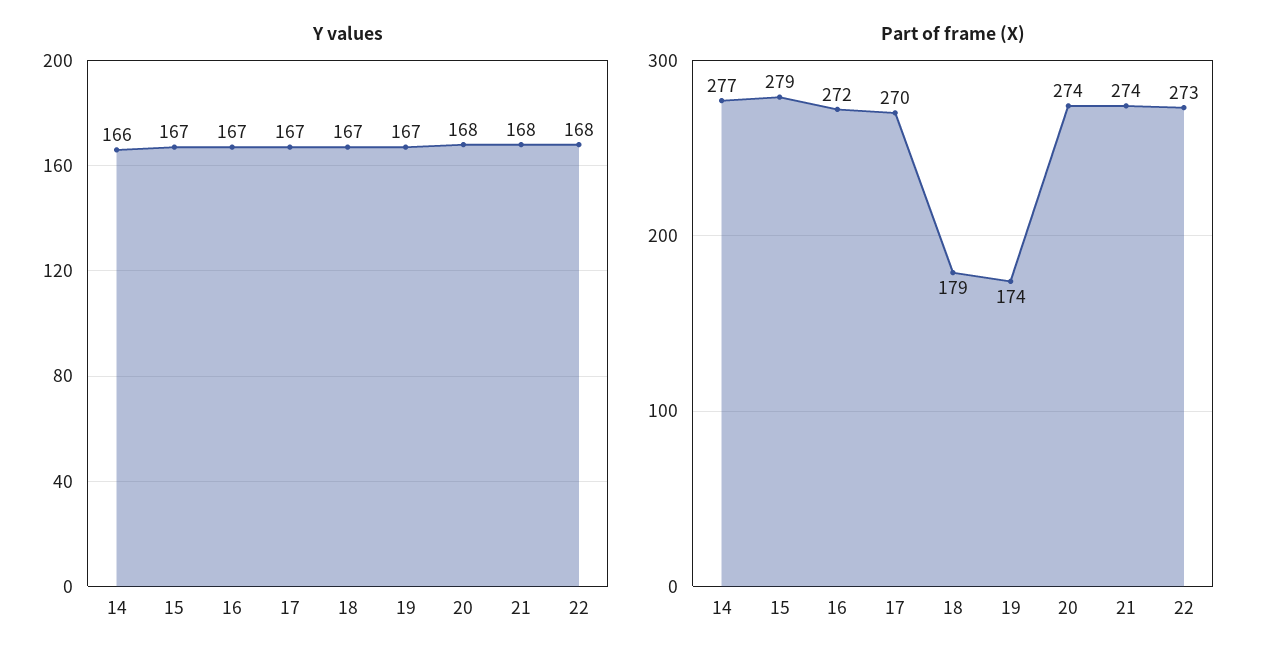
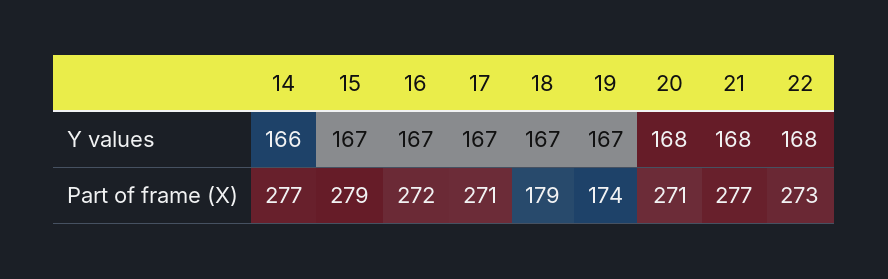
  {
    "Y values": {
      "14": 166,
      "15": 167,
      "16": 167,
      "17": 167,
      "18": 167,
      "19": 167,
      "20": 168,
      "21": 168,
      "22": 168
    },
    "Part of frame (X)": {
      "14": 277,
      "15": 279,
      "16": 272,
-     "17": 270,
+     "17": 271,
      "18": 179,
      "19": 174,
-     "20": 274,
+     "20": 271,
-     "21": 274,
+     "21": 277,
      "22": 273
    }
  }

